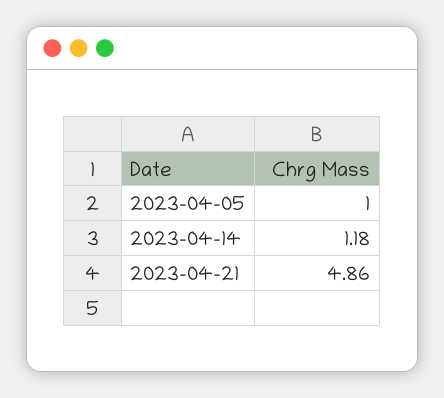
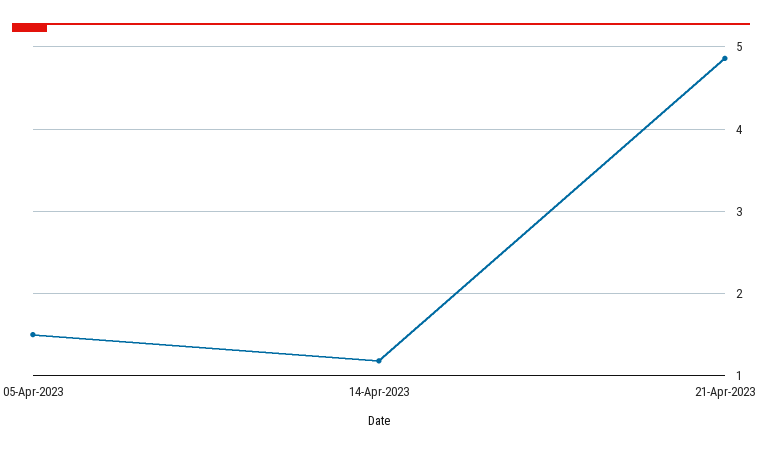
  {
-   "2023-04-05": 1,
+   "2023-04-05": 1.5,
    "2023-04-14": 1.18,
    "2023-04-21": 4.86
  }

